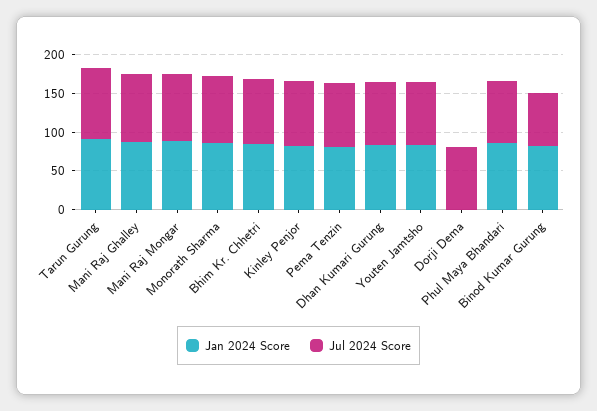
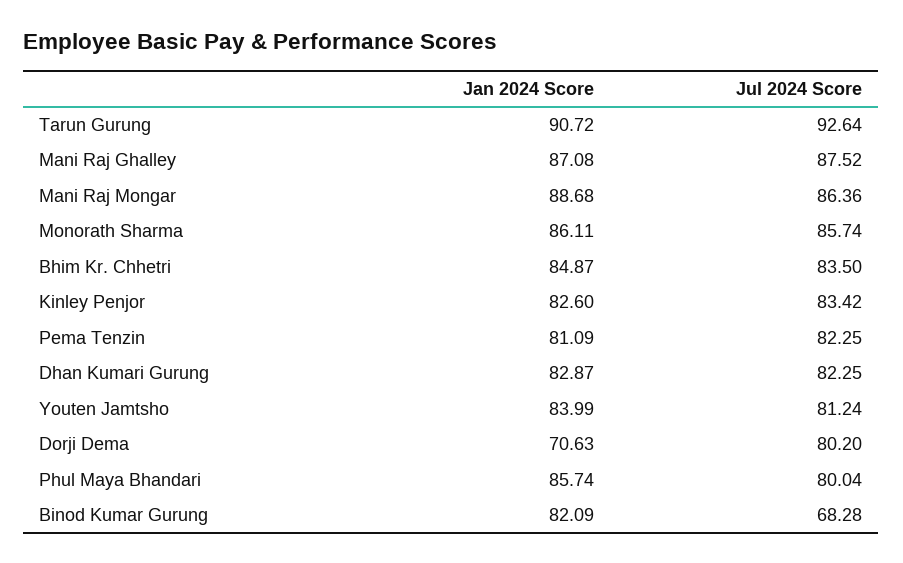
  {
    "Jan 2024 Score": {
      "Tarun Gurung": 90.72,
      "Mani Raj Ghalley": 87.08,
      "Mani Raj Mongar": 88.68,
      "Monorath Sharma": 86.11,
      "Bhim Kr. Chhetri": 84.87,
      "Kinley Penjor": 82.6,
      "Pema Tenzin": 81.09,
      "Dhan Kumari Gurung": 82.87,
      "Youten Jamtsho": 83.99,
-     "Dorji Dema": 0,
+     "Dorji Dema": 70.63,
      "Phul Maya Bhandari": 85.74,
      "Binod Kumar Gurung": 82.09
    },
    "Jul 2024 Score": {
      "Tarun Gurung": 92.64,
      "Mani Raj Ghalley": 87.52,
      "Mani Raj Mongar": 86.36,
      "Monorath Sharma": 85.74,
      "Bhim Kr. Chhetri": 83.5,
      "Kinley Penjor": 83.42,
      "Pema Tenzin": 82.25,
      "Dhan Kumari Gurung": 82.25,
      "Youten Jamtsho": 81.24,
      "Dorji Dema": 80.2,
      "Phul Maya Bhandari": 80.04,
      "Binod Kumar Gurung": 68.28
    }
  }

